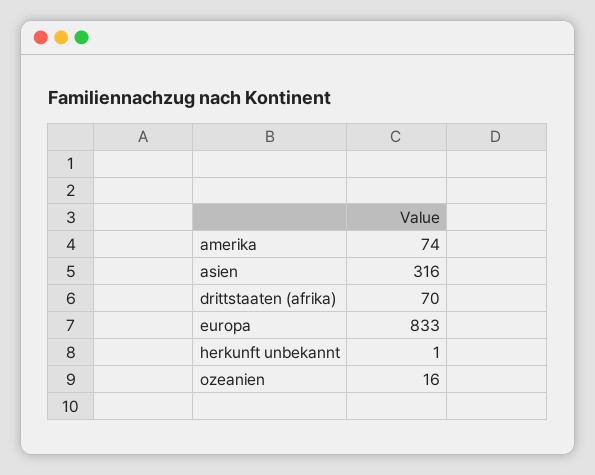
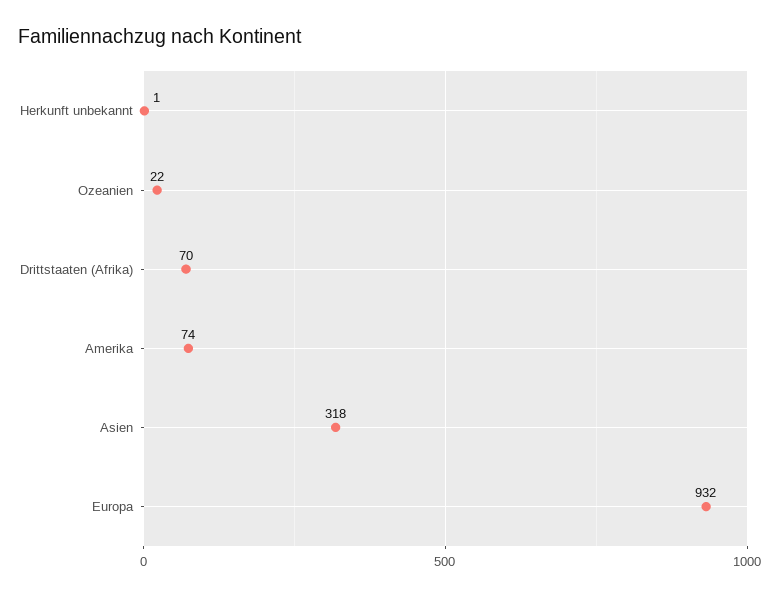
  {
    "amerika": 74,
-   "asien": 316,
+   "asien": 318,
    "drittstaaten (afrika)": 70,
-   "europa": 833,
+   "europa": 932,
    "herkunft unbekannt": 1,
-   "ozeanien": 16
+   "ozeanien": 22
  }

